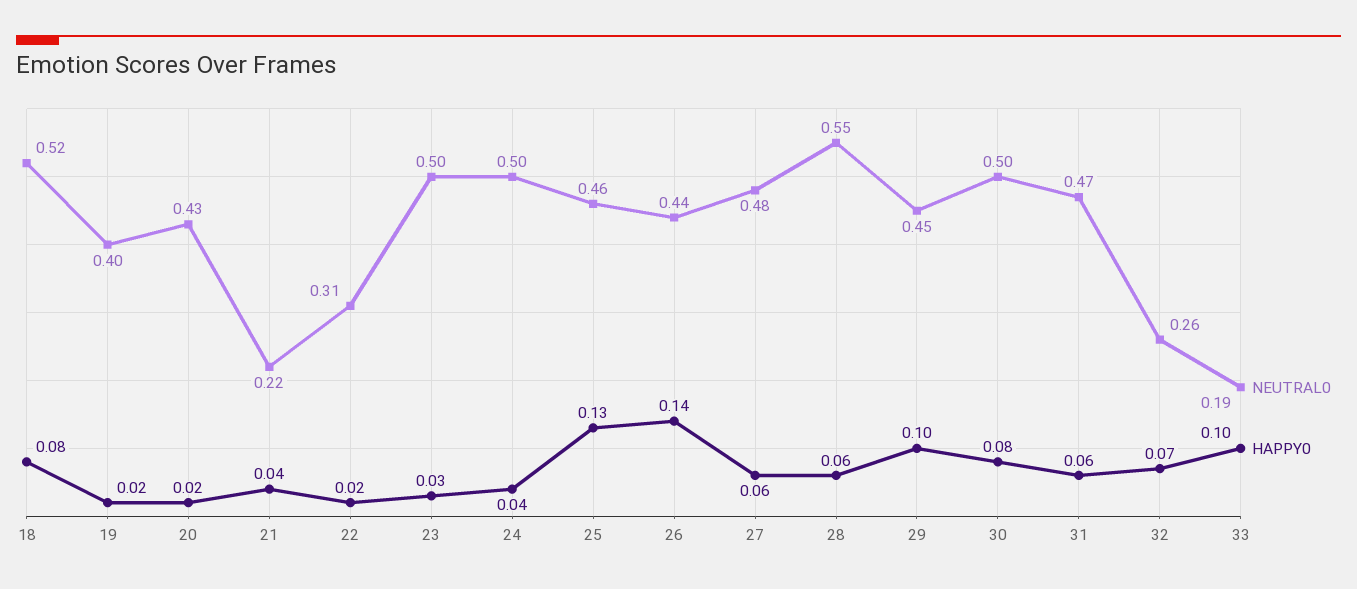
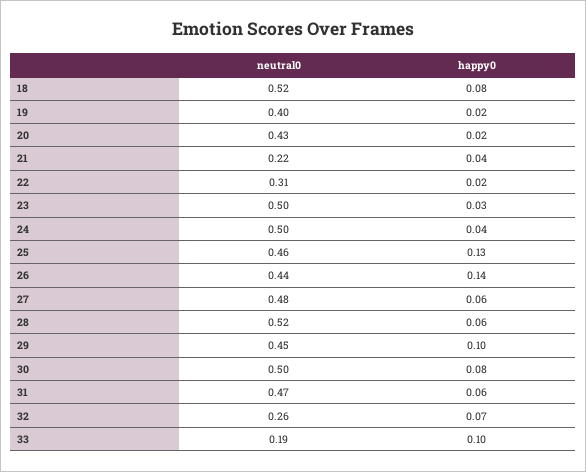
  {
    "NEUTRAL0": {
      "18": 0.52,
      "19": 0.4,
      "20": 0.43,
      "21": 0.22,
      "22": 0.31,
      "23": 0.5,
      "24": 0.5,
      "25": 0.46,
      "26": 0.44,
      "27": 0.48,
-     "28": 0.55,
+     "28": 0.52,
      "29": 0.45,
      "30": 0.5,
      "31": 0.47,
      "32": 0.26,
      "33": 0.19
    },
    "HAPPY0": {
      "18": 0.08,
      "19": 0.02,
      "20": 0.02,
      "21": 0.04,
      "22": 0.02,
      "23": 0.03,
      "24": 0.04,
      "25": 0.13,
      "26": 0.14,
      "27": 0.06,
      "28": 0.06,
      "29": 0.1,
      "30": 0.08,
      "31": 0.06,
      "32": 0.07,
      "33": 0.1
    }
  }

